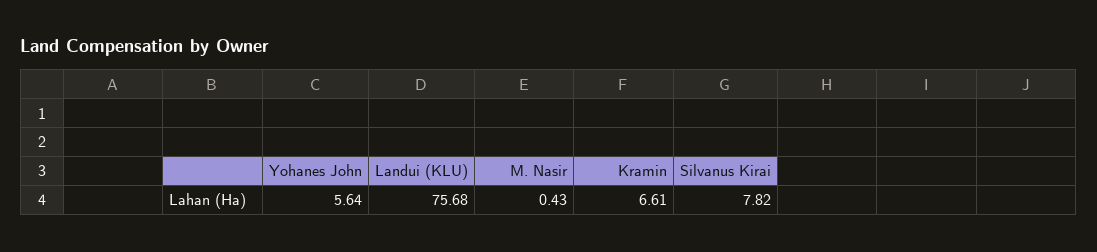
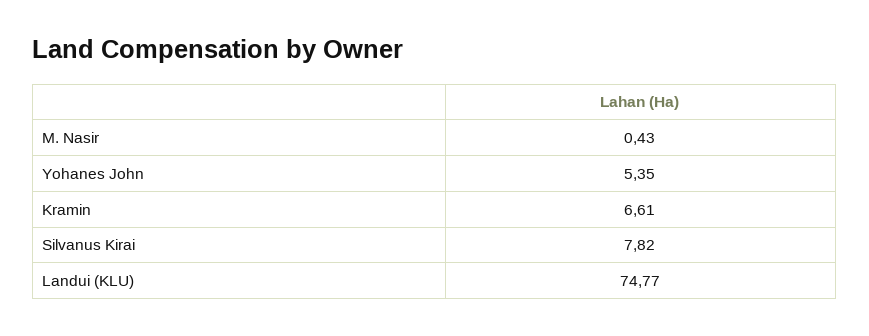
  {
-   "Yohanes John": 5.64,
+   "Yohanes John": 5.35,
-   "Landui (KLU)": 75.68,
+   "Landui (KLU)": 74.77,
    "M. Nasir": 0.43,
    "Kramin": 6.61,
    "Silvanus Kirai": 7.82
  }

